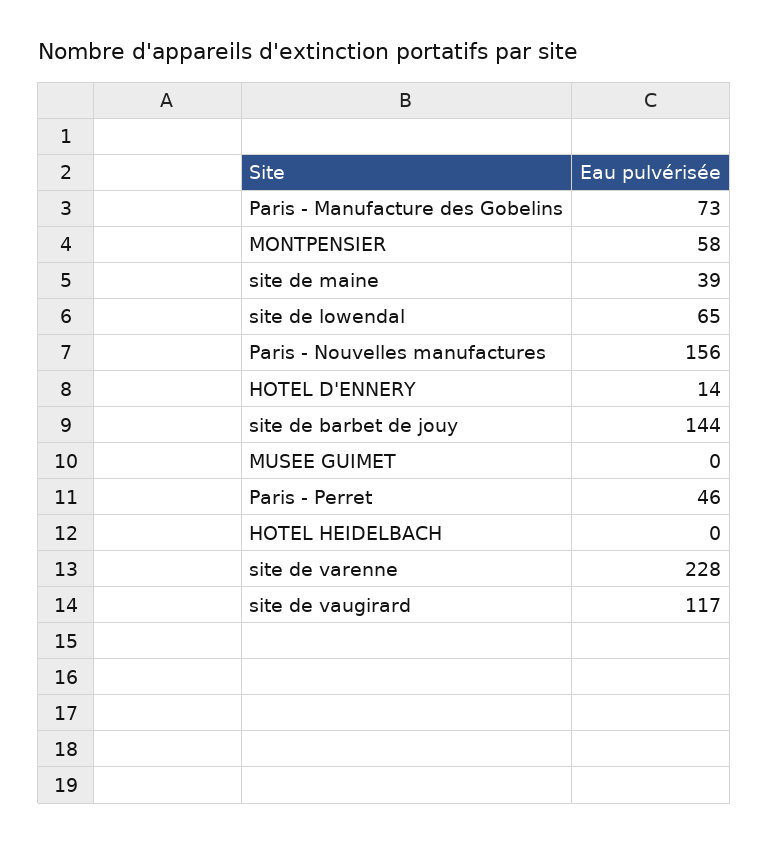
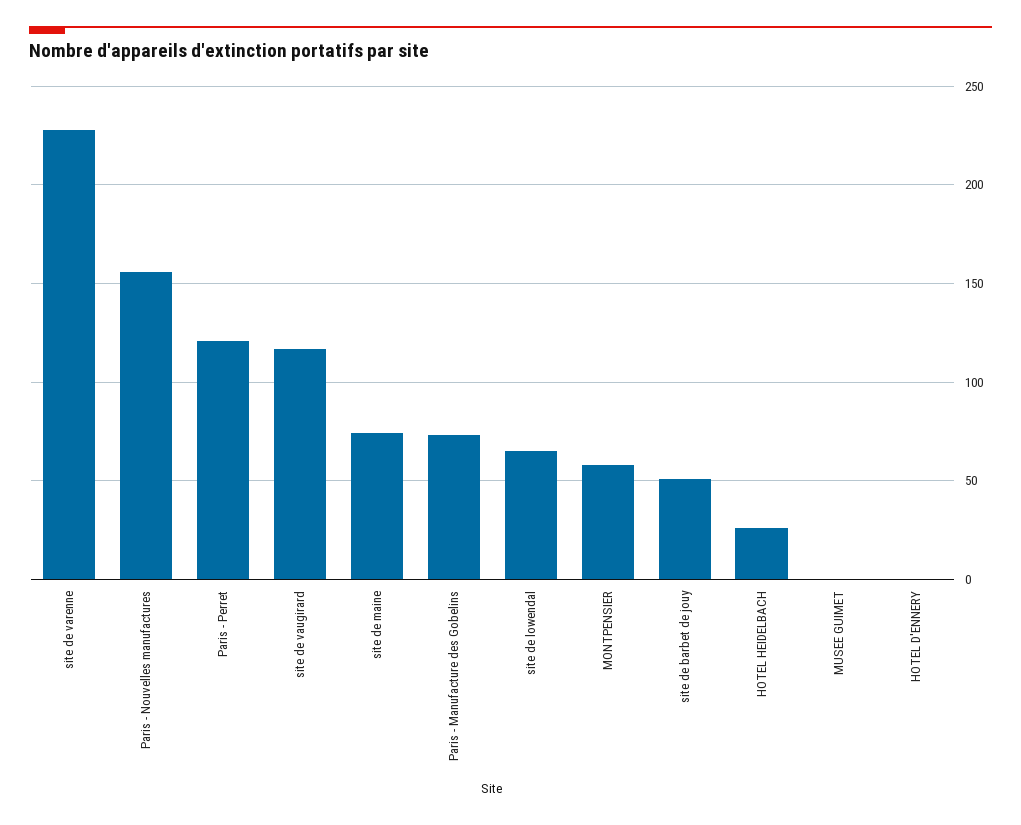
  {
    "Paris - Manufacture des Gobelins": 73,
    "MONTPENSIER": 58,
-   "site de maine": 39,
+   "site de maine": 75,
    "site de lowendal": 65,
    "Paris - Nouvelles manufactures": 156,
-   "HOTEL D'ENNERY": 14,
+   "HOTEL D'ENNERY": 0,
-   "site de barbet de jouy": 144,
+   "site de barbet de jouy": 50,
    "MUSEE GUIMET": 0,
-   "Paris - Perret": 46,
+   "Paris - Perret": 120,
-   "HOTEL HEIDELBACH": 0,
+   "HOTEL HEIDELBACH": 25,
    "site de varenne": 228,
    "site de vaugirard": 117
  }

